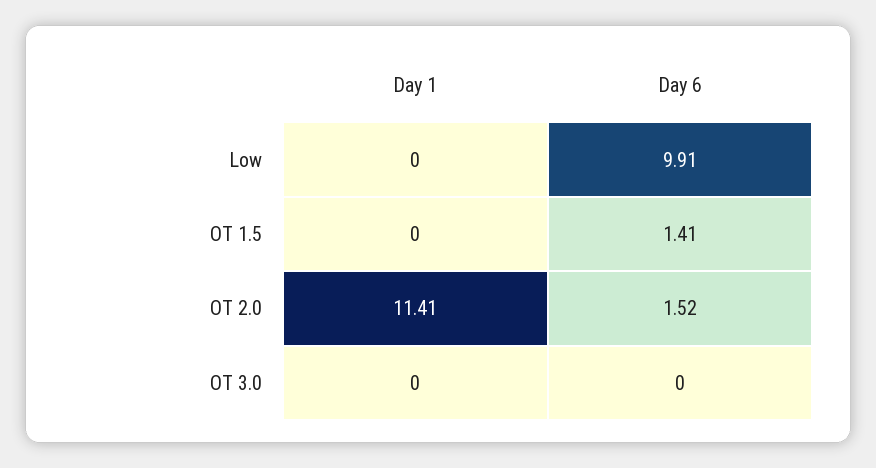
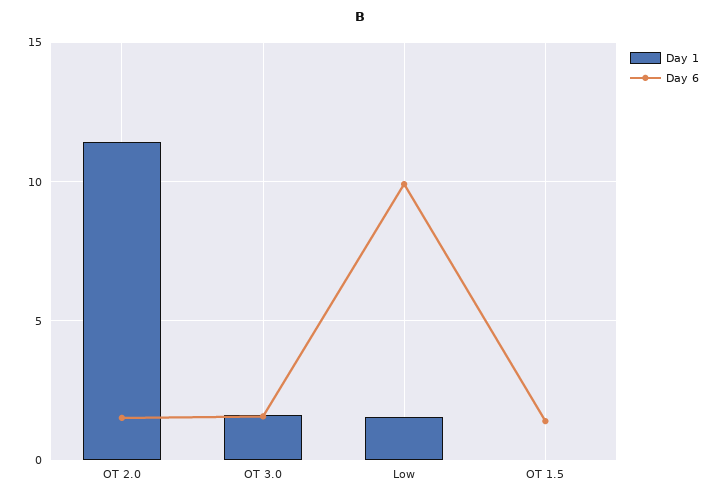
  {
    "Day 1": {
-     "Low": 0,
+     "Low": 1.5,
      "OT 1.5": 0,
      "OT 2.0": 11.41,
-     "OT 3.0": 0
+     "OT 3.0": 1.5
    },
    "Day 6": {
      "Low": 9.91,
      "OT 1.5": 1.41,
      "OT 2.0": 1.52,
-     "OT 3.0": 0
+     "OT 3.0": 1.5
    }
  }

